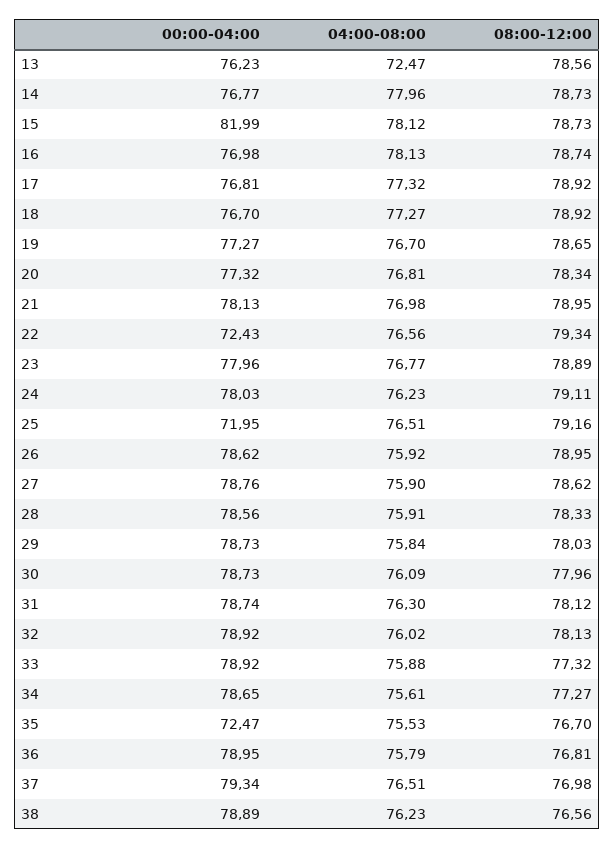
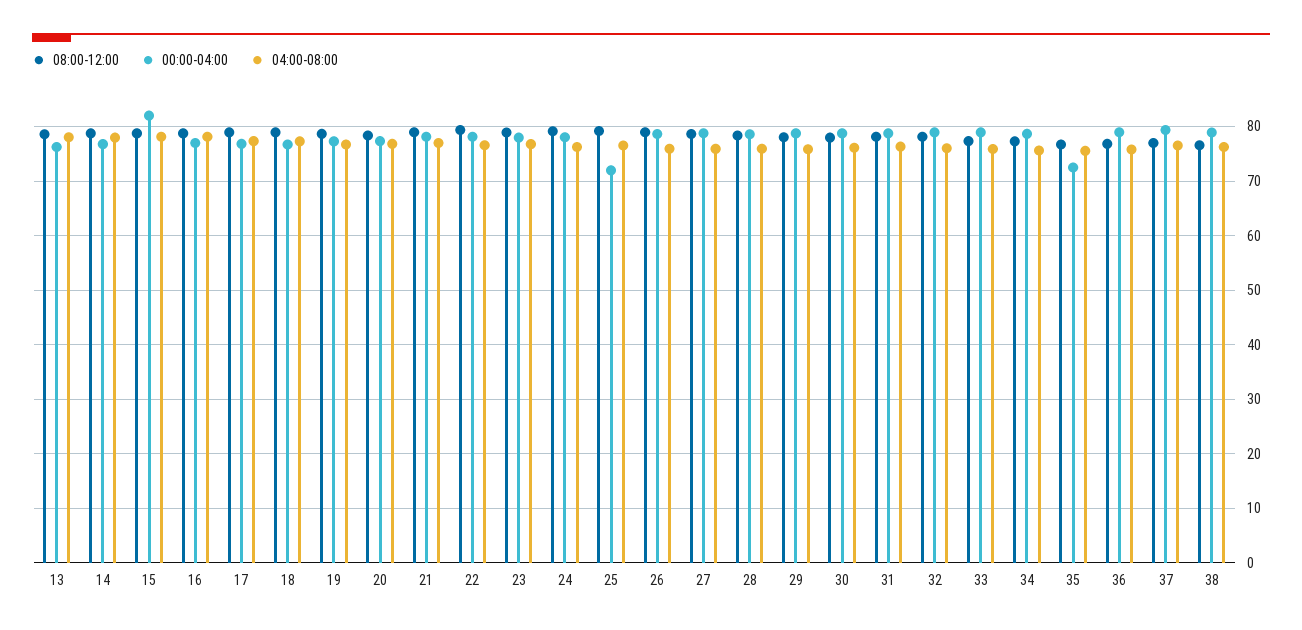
  {
    "00:00-04:00": {
      "13": 76.23,
      "14": 76.77,
      "15": 81.99,
      "16": 76.98,
      "17": 76.81,
      "18": 76.7,
      "19": 77.27,
      "20": 77.32,
      "21": 78.13,
-     "22": 72.43,
+     "22": 78,
      "23": 77.96,
      "24": 78.03,
      "25": 71.95,
      "26": 78.62,
      "27": 78.76,
      "28": 78.56,
      "29": 78.73,
      "30": 78.73,
      "31": 78.74,
      "32": 78.92,
      "33": 78.92,
      "34": 78.65,
      "35": 72.47,
      "36": 78.95,
      "37": 79.34,
      "38": 78.89
    },
    "04:00-08:00": {
-     "13": 72.47,
+     "13": 78,
      "14": 77.96,
      "15": 78.12,
      "16": 78.13,
      "17": 77.32,
      "18": 77.27,
      "19": 76.7,
      "20": 76.81,
      "21": 76.98,
      "22": 76.56,
      "23": 76.77,
      "24": 76.23,
      "25": 76.51,
      "26": 75.92,
      "27": 75.9,
      "28": 75.91,
      "29": 75.84,
      "30": 76.09,
      "31": 76.3,
      "32": 76.02,
      "33": 75.88,
      "34": 75.61,
      "35": 75.53,
      "36": 75.79,
      "37": 76.51,
      "38": 76.23
    },
    "08:00-12:00": {
      "13": 78.56,
      "14": 78.73,
      "15": 78.73,
      "16": 78.74,
      "17": 78.92,
      "18": 78.92,
      "19": 78.65,
      "20": 78.34,
      "21": 78.95,
      "22": 79.34,
      "23": 78.89,
      "24": 79.11,
      "25": 79.16,
      "26": 78.95,
      "27": 78.62,
      "28": 78.33,
      "29": 78.03,
      "30": 77.96,
      "31": 78.12,
      "32": 78.13,
      "33": 77.32,
      "34": 77.27,
      "35": 76.7,
      "36": 76.81,
      "37": 76.98,
      "38": 76.56
    }
  }

